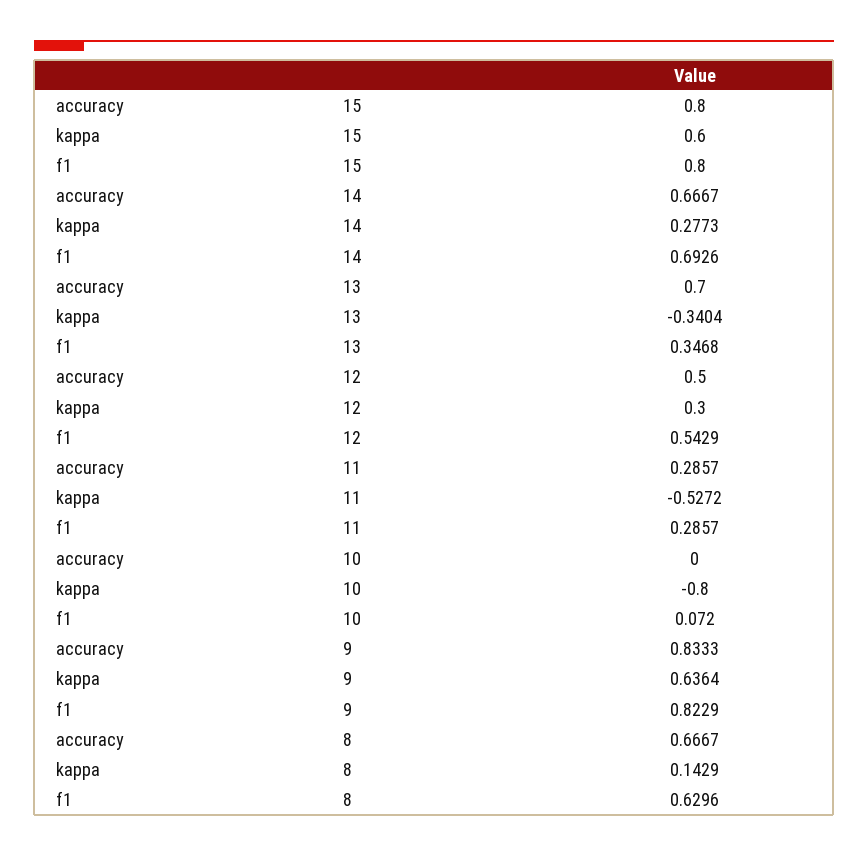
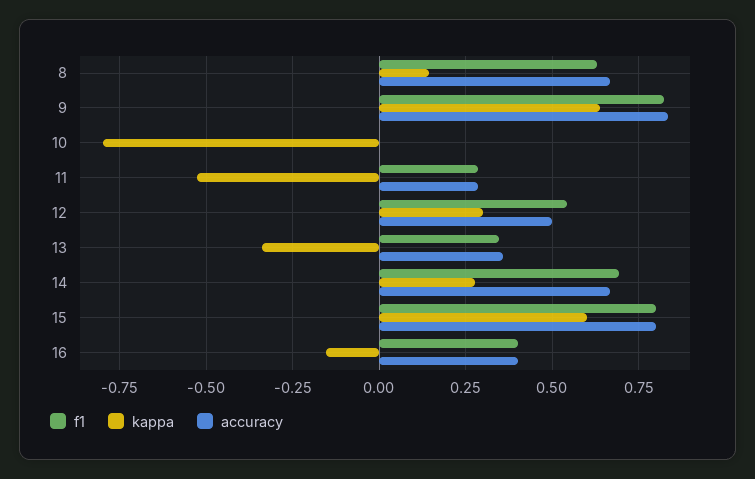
  {
    "accuracy": {
      "15": 0.8,
      "14": 0.6667,
-     "13": 0.7,
+     "13": 0.35,
      "12": 0.5,
      "11": 0.2857,
      "10": 0,
      "9": 0.8333,
-     "8": 0.6667
+     "8": 0.6667,
+     "16": 0.4
    },
    "kappa": {
      "15": 0.6,
      "14": 0.2773,
      "13": -0.3404,
      "12": 0.3,
      "11": -0.5272,
      "10": -0.8,
      "9": 0.6364,
-     "8": 0.1429
+     "8": 0.1429,
+     "16": -0.15
    },
    "f1": {
      "15": 0.8,
      "14": 0.6926,
      "13": 0.3468,
      "12": 0.5429,
      "11": 0.2857,
-     "10": 0.072,
+     "10": 0,
      "9": 0.8229,
-     "8": 0.6296
+     "8": 0.6296,
+     "16": 0.4
    }
  }

